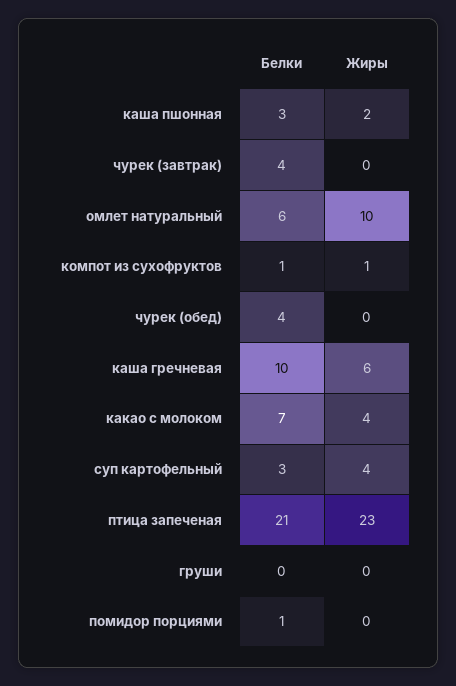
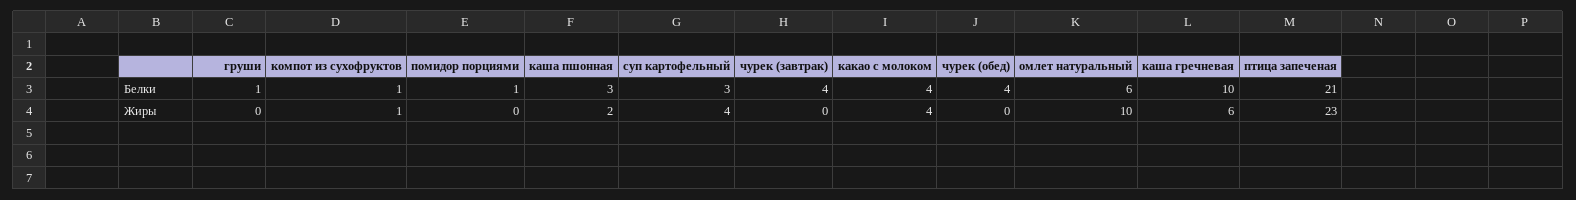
  {
    "Белки": {
      "каша пшонная": 3,
      "чурек (завтрак)": 4,
      "омлет натуральный": 6,
      "компот из сухофруктов": 1,
      "чурек (обед)": 4,
      "каша гречневая": 10,
-     "какао с молоком": 7,
+     "какао с молоком": 4,
      "суп картофельный": 3,
      "птица запеченая": 21,
-     "груши": 0,
+     "груши": 1,
      "помидор порциями": 1
    },
    "Жиры": {
      "каша пшонная": 2,
      "чурек (завтрак)": 0,
      "омлет натуральный": 10,
      "компот из сухофруктов": 1,
      "чурек (обед)": 0,
      "каша гречневая": 6,
      "какао с молоком": 4,
      "суп картофельный": 4,
      "птица запеченая": 23,
      "груши": 0,
      "помидор порциями": 0
    }
  }

